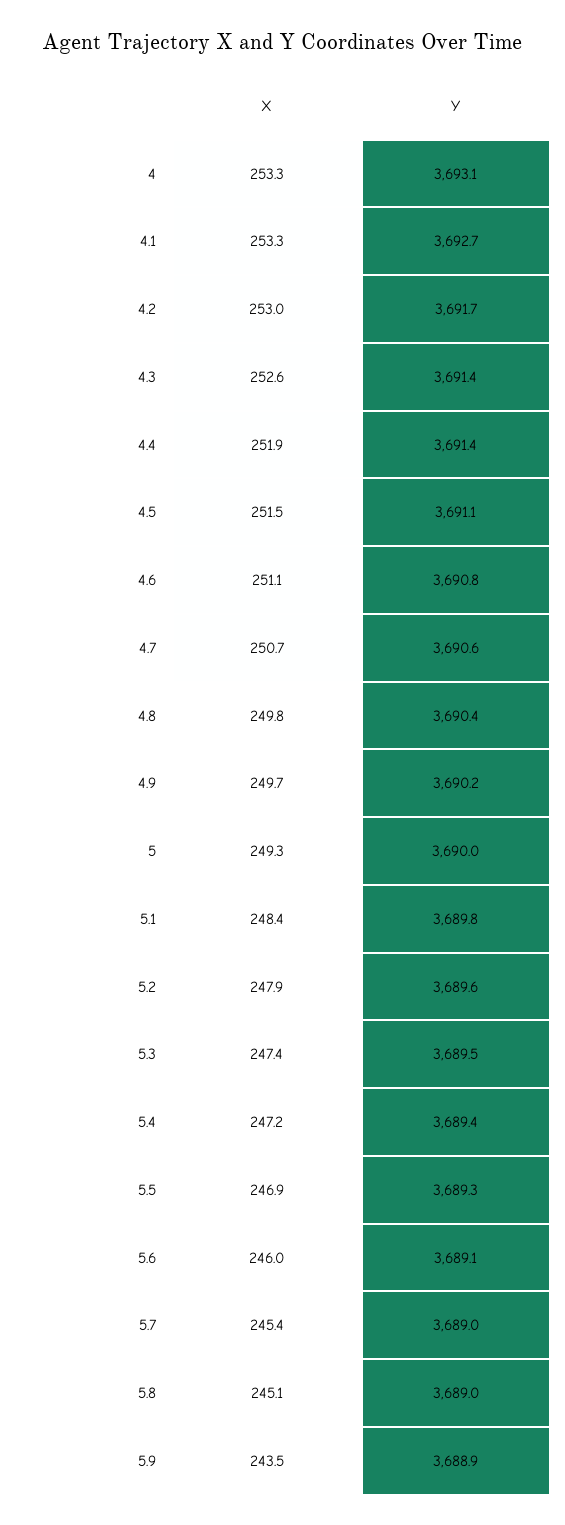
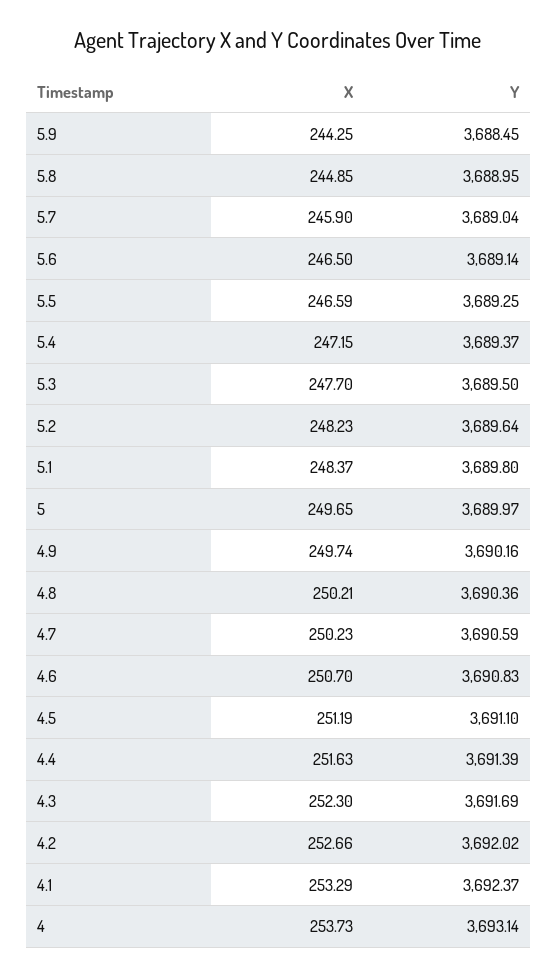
  {
    "X": {
-     "4": 253.3,
+     "4": 253.73,
      "4.1": 253.29,
-     "4.2": 253,
+     "4.2": 252.66,
-     "4.3": 252.6,
+     "4.3": 252.3,
-     "4.4": 251.9,
+     "4.4": 251.63,
-     "4.5": 251.5,
+     "4.5": 251.19,
-     "4.6": 251.1,
+     "4.6": 250.7,
-     "4.7": 250.7,
+     "4.7": 250.23,
-     "4.8": 249.8,
+     "4.8": 250.21,
      "4.9": 249.74,
-     "5": 249.3,
+     "5": 249.65,
      "5.1": 248.37,
-     "5.2": 247.9,
+     "5.2": 248.23,
-     "5.3": 247.4,
+     "5.3": 247.7,
      "5.4": 247.15,
-     "5.5": 246.9,
+     "5.5": 246.59,
-     "5.6": 246,
+     "5.6": 246.5,
-     "5.7": 245.4,
+     "5.7": 245.9,
-     "5.8": 245.1,
+     "5.8": 244.85,
-     "5.9": 243.5
+     "5.9": 244.25
    },
    "Y": {
      "4": 3693.14,
-     "4.1": 3692.7,
+     "4.1": 3692.37,
-     "4.2": 3691.7,
+     "4.2": 3692.02,
-     "4.3": 3691.4,
+     "4.3": 3691.69,
      "4.4": 3691.39,
      "4.5": 3691.1,
      "4.6": 3690.83,
      "4.7": 3690.59,
      "4.8": 3690.36,
      "4.9": 3690.16,
      "5": 3689.97,
      "5.1": 3689.8,
      "5.2": 3689.64,
      "5.3": 3689.5,
      "5.4": 3689.37,
      "5.5": 3689.25,
      "5.6": 3689.14,
      "5.7": 3689.04,
      "5.8": 3688.95,
-     "5.9": 3688.9
+     "5.9": 3688.45
    }
  }

